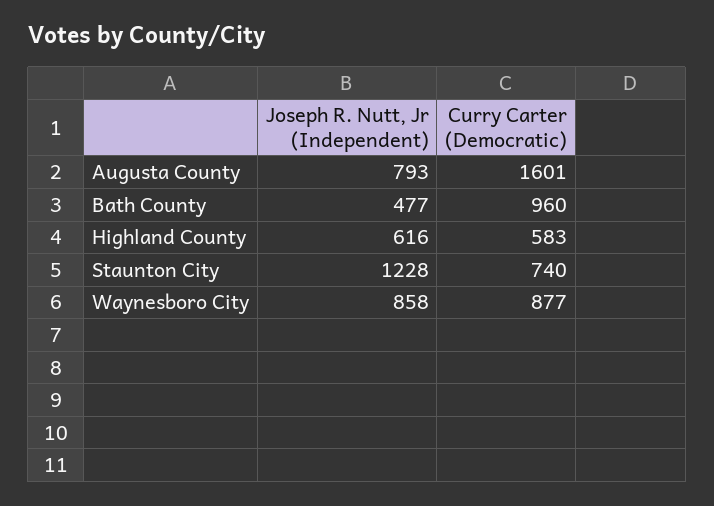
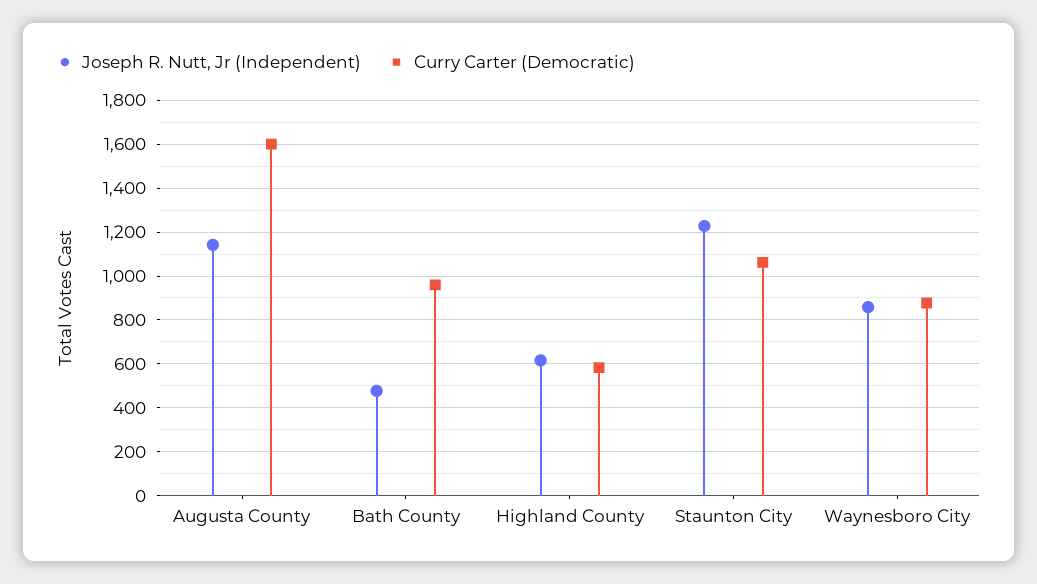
  {
    "Joseph R. Nutt, Jr (Independent)": {
-     "Augusta County": 793,
+     "Augusta County": 1150,
      "Bath County": 477,
      "Highland County": 616,
      "Staunton City": 1228,
      "Waynesboro City": 858
    },
    "Curry Carter (Democratic)": {
      "Augusta County": 1601,
      "Bath County": 960,
      "Highland County": 583,
-     "Staunton City": 740,
+     "Staunton City": 1050,
      "Waynesboro City": 877
    }
  }

